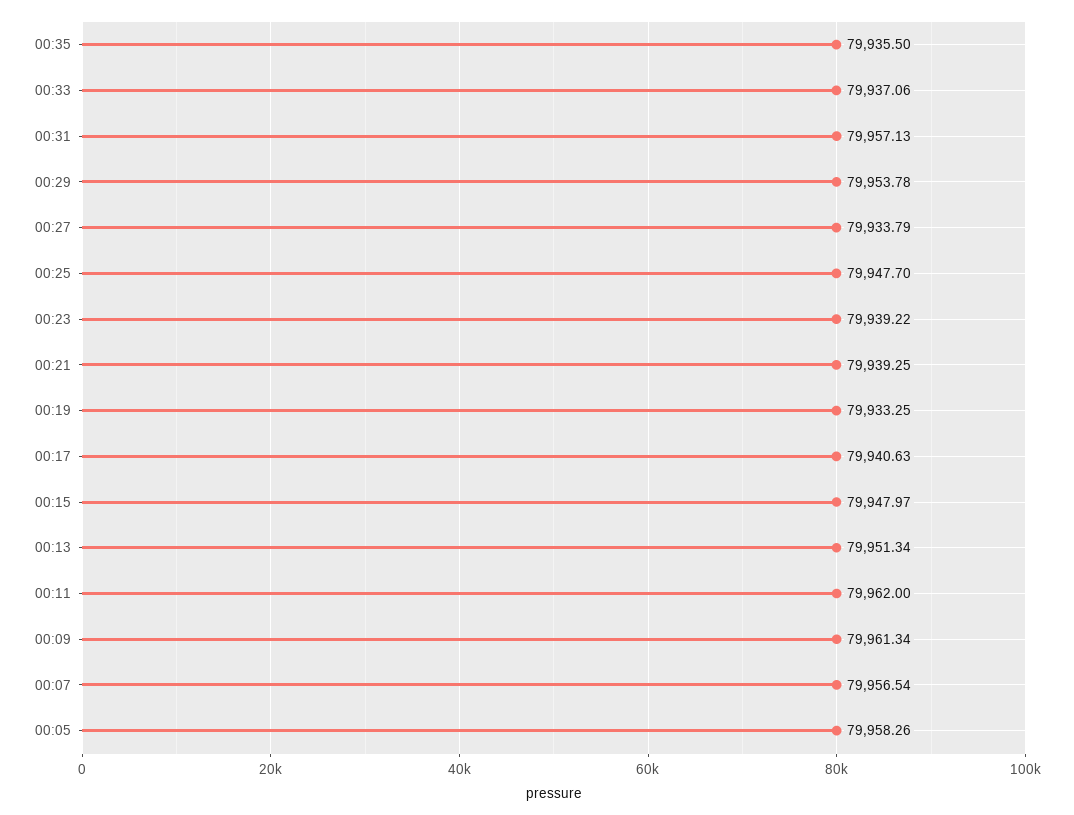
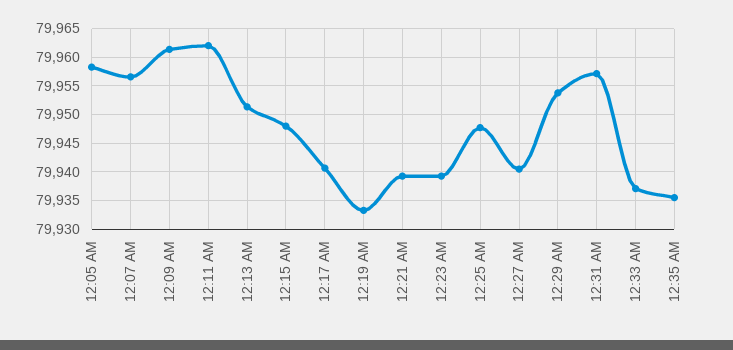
  {
    "00:35": 79935.5,
    "00:33": 79937.06,
    "00:31": 79957.13,
    "00:29": 79953.78,
-   "00:27": 79933.79,
+   "00:27": 79940,
    "00:25": 79947.7,
    "00:23": 79939.22,
    "00:21": 79939.25,
    "00:19": 79933.25,
    "00:17": 79940.63,
    "00:15": 79947.97,
    "00:13": 79951.34,
    "00:11": 79962,
    "00:09": 79961.34,
    "00:07": 79956.54,
    "00:05": 79958.26
  }

